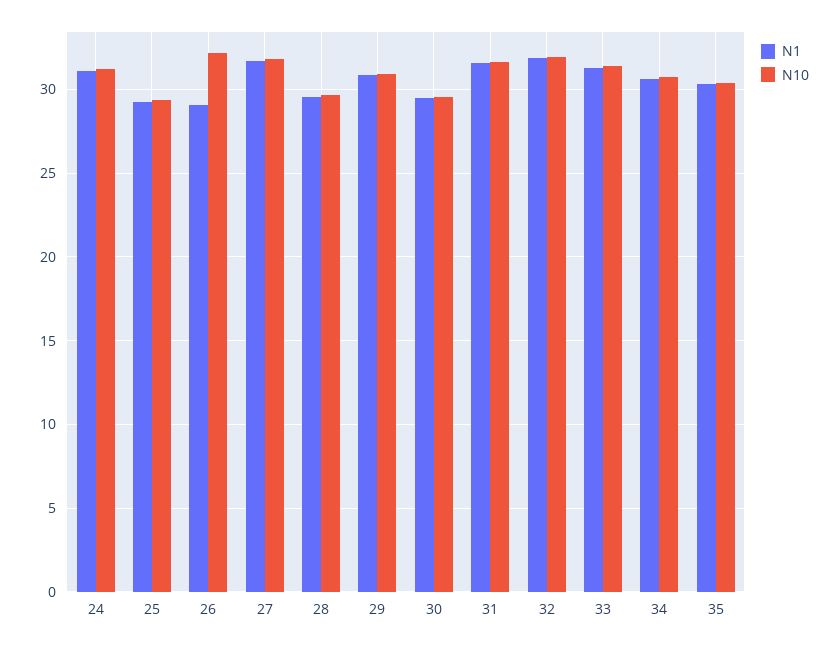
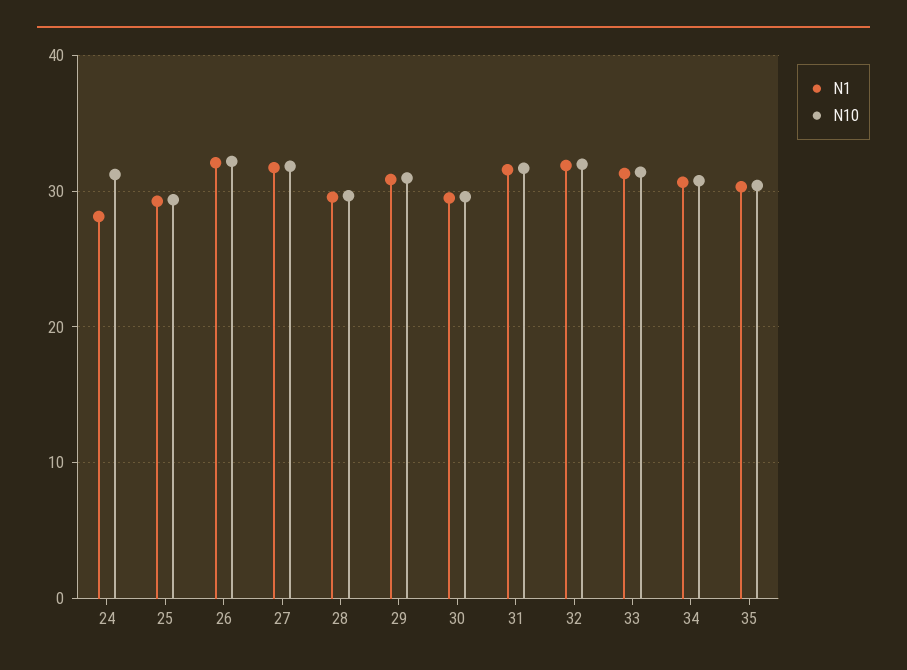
  {
    "N1": {
-     "24": 31,
+     "24": 28,
      "25": 29.5,
-     "26": 29,
+     "26": 32,
      "27": 31.5,
      "28": 29.5,
      "29": 31,
      "30": 29.5,
      "31": 31.5,
      "32": 32,
      "33": 31.5,
      "34": 30.5,
      "35": 30.5
    },
    "N10": {
      "24": 31,
      "25": 29.5,
      "26": 32,
      "27": 32,
      "28": 29.5,
      "29": 31,
      "30": 29.5,
      "31": 31.5,
      "32": 32,
      "33": 31.5,
      "34": 31,
      "35": 30.5
    }
  }

